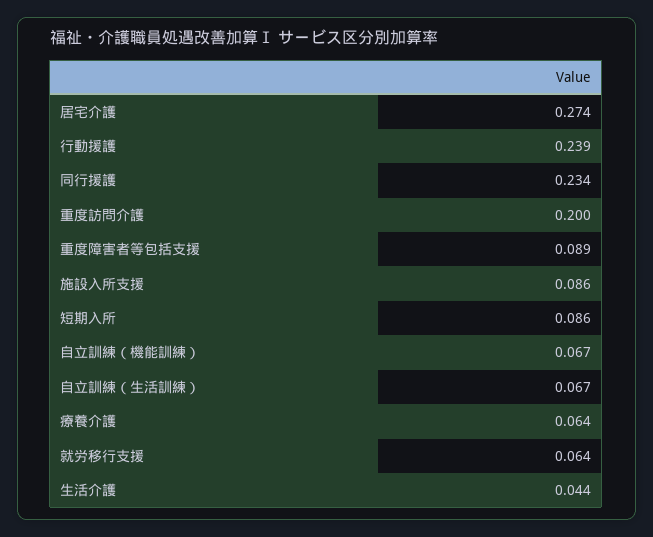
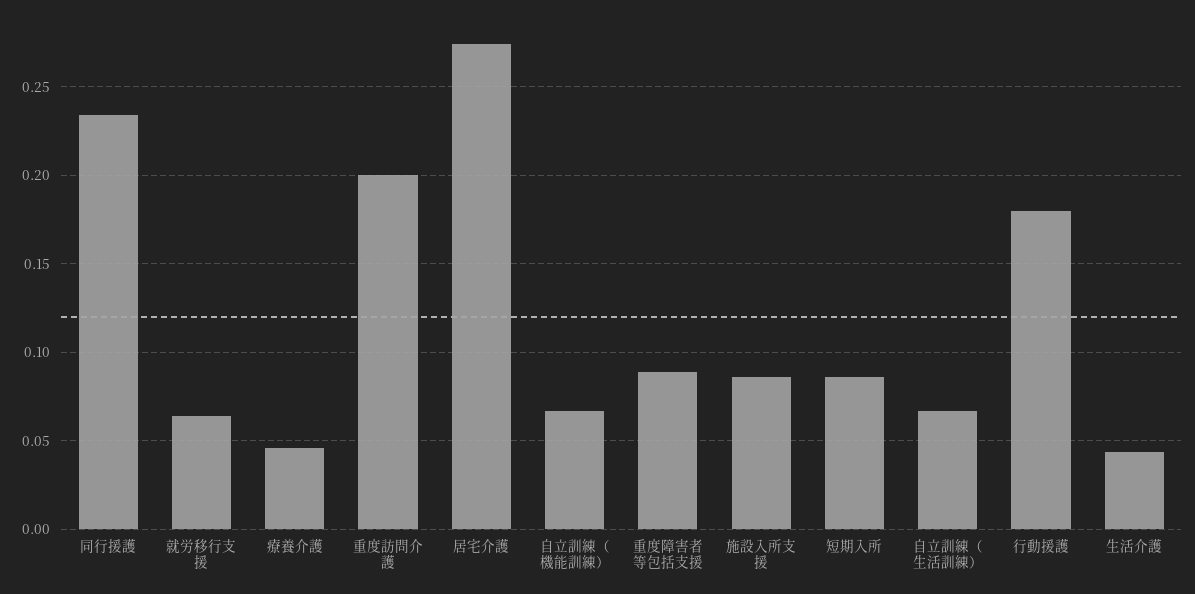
  {
    "居宅介護": 0.274,
-   "行動援護": 0.239,
+   "行動援護": 0.18,
    "同行援護": 0.234,
    "重度訪問介護": 0.2,
    "重度障害者等包括支援": 0.089,
    "施設入所支援": 0.086,
    "短期入所": 0.086,
    "自立訓練（機能訓練）": 0.067,
    "自立訓練（生活訓練）": 0.067,
-   "療養介護": 0.064,
+   "療養介護": 0.045,
    "就労移行支援": 0.064,
    "生活介護": 0.044
  }

